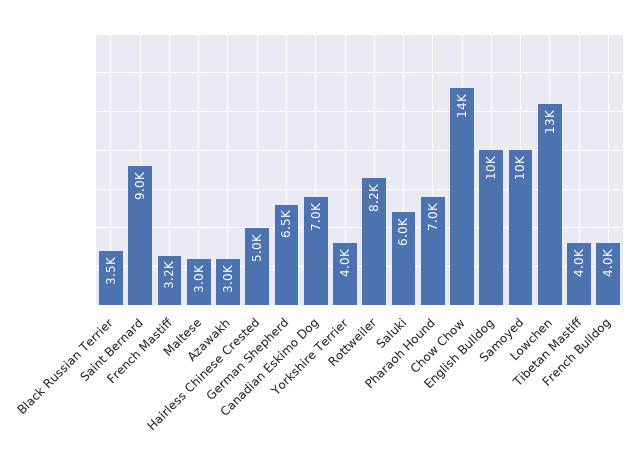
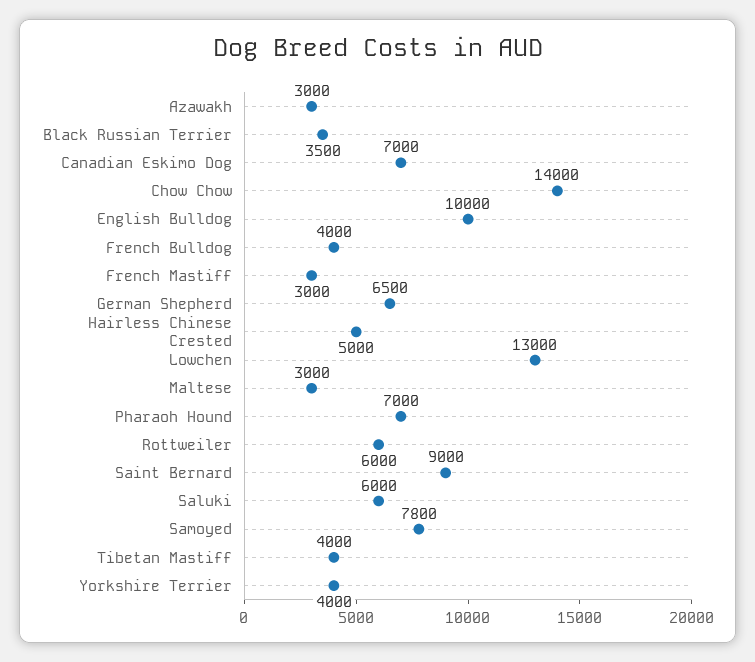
  {
    "Black Russian Terrier": 3500,
    "Saint Bernard": 9000,
-   "French Mastiff": 3200,
+   "French Mastiff": 3000,
    "Maltese": 3000,
    "Azawakh": 3000,
    "Hairless Chinese Crested": 5000,
    "German Shepherd": 6500,
    "Canadian Eskimo Dog": 7000,
    "Yorkshire Terrier": 4000,
-   "Rottweiler": 8200,
+   "Rottweiler": 6000,
    "Saluki": 6000,
    "Pharaoh Hound": 7000,
    "Chow Chow": 14000,
    "English Bulldog": 10000,
-   "Samoyed": 10000,
+   "Samoyed": 7800,
    "Lowchen": 13000,
    "Tibetan Mastiff": 4000,
    "French Bulldog": 4000
  }

